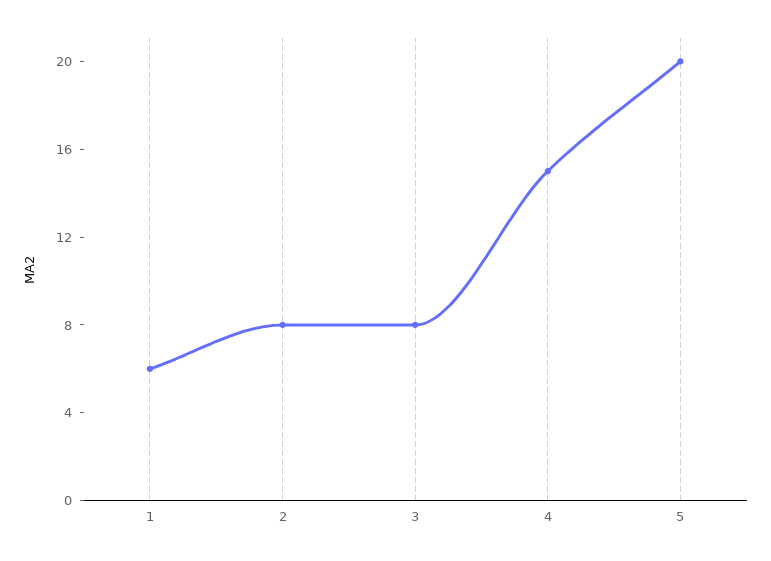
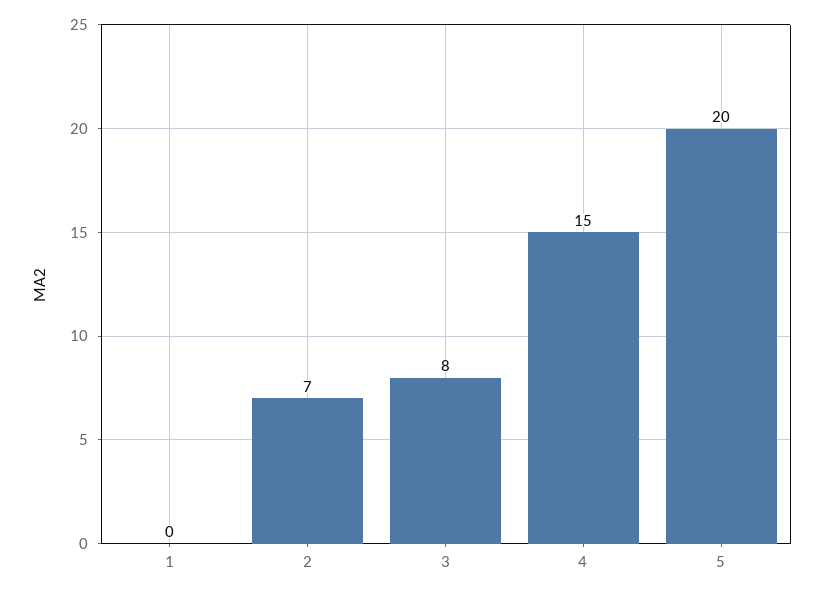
  {
-   "1": 6,
+   "1": 0,
-   "2": 8,
+   "2": 7,
    "3": 8,
    "4": 15,
    "5": 20
  }

